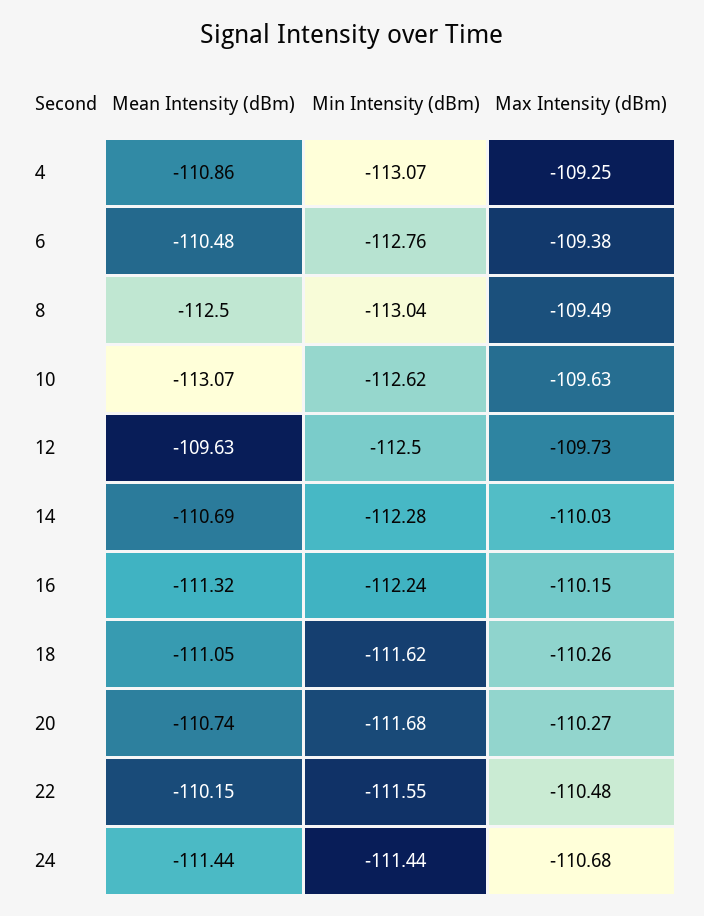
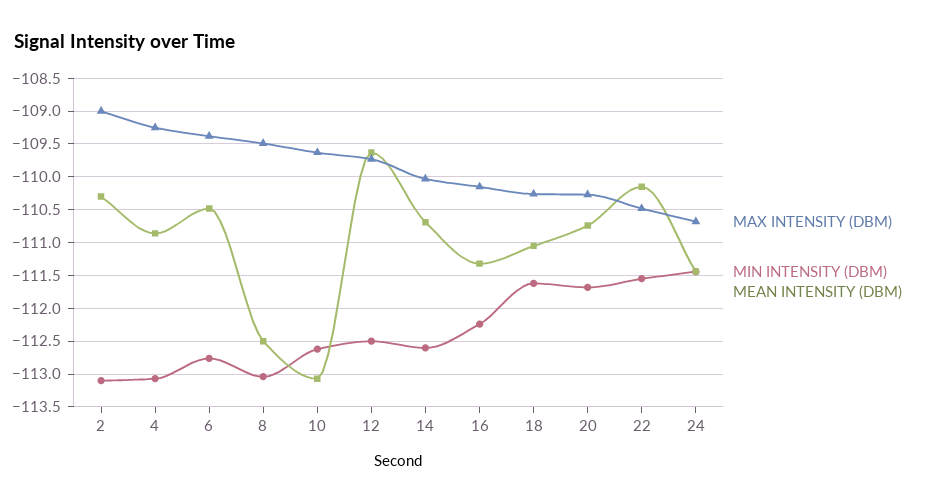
  {
    "Mean Intensity (dBm)": {
      "4": -110.86,
      "6": -110.48,
      "8": -112.5,
      "10": -113.07,
      "12": -109.63,
      "14": -110.69,
      "16": -111.32,
      "18": -111.05,
      "20": -110.74,
      "22": -110.15,
-     "24": -111.44
+     "24": -111.44,
+     "2": -110.3
    },
    "Min Intensity (dBm)": {
      "4": -113.07,
      "6": -112.76,
      "8": -113.04,
      "10": -112.62,
      "12": -112.5,
-     "14": -112.28,
+     "14": -112.6,
      "16": -112.24,
      "18": -111.62,
      "20": -111.68,
      "22": -111.55,
-     "24": -111.44
+     "24": -111.44,
+     "2": -113.1
    },
    "Max Intensity (dBm)": {
      "4": -109.25,
      "6": -109.38,
      "8": -109.49,
      "10": -109.63,
      "12": -109.73,
      "14": -110.03,
      "16": -110.15,
      "18": -110.26,
      "20": -110.27,
      "22": -110.48,
-     "24": -110.68
+     "24": -110.68,
+     "2": -109
    }
  }

